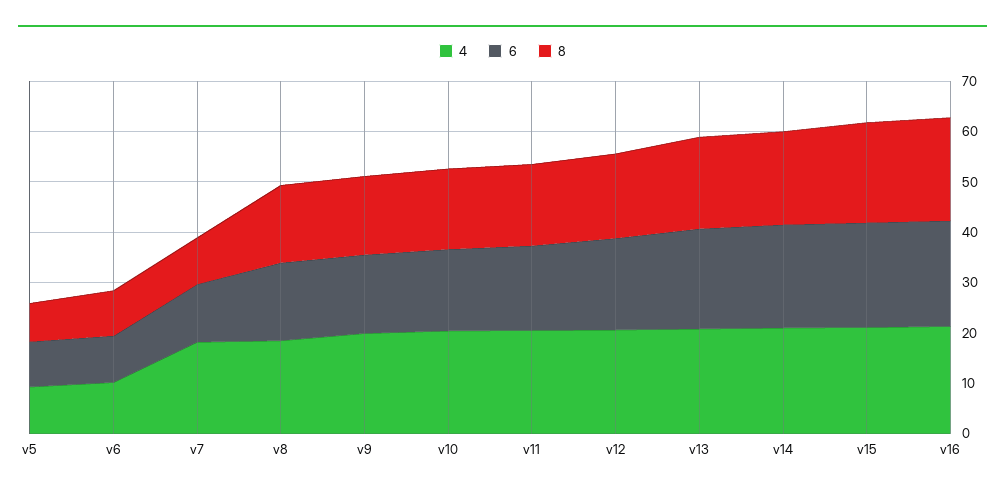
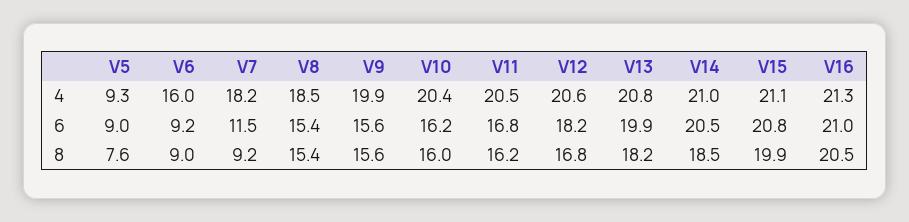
  {
    "4": {
      "v5": 9.3,
-     "v6": 10,
+     "v6": 16,
      "v7": 18.2,
      "v8": 18.5,
      "v9": 19.9,
      "v10": 20.4,
      "v11": 20.5,
      "v12": 20.6,
      "v13": 20.8,
      "v14": 21,
      "v15": 21.1,
      "v16": 21.3
    },
    "6": {
      "v5": 9,
      "v6": 9.2,
      "v7": 11.5,
      "v8": 15.4,
      "v9": 15.6,
      "v10": 16.2,
      "v11": 16.8,
      "v12": 18.2,
      "v13": 19.9,
      "v14": 20.5,
      "v15": 20.8,
      "v16": 21
    },
    "8": {
      "v5": 7.6,
      "v6": 9,
      "v7": 9.2,
      "v8": 15.4,
      "v9": 15.6,
      "v10": 16,
      "v11": 16.2,
      "v12": 16.8,
      "v13": 18.2,
      "v14": 18.5,
      "v15": 19.9,
      "v16": 20.5
    }
  }

